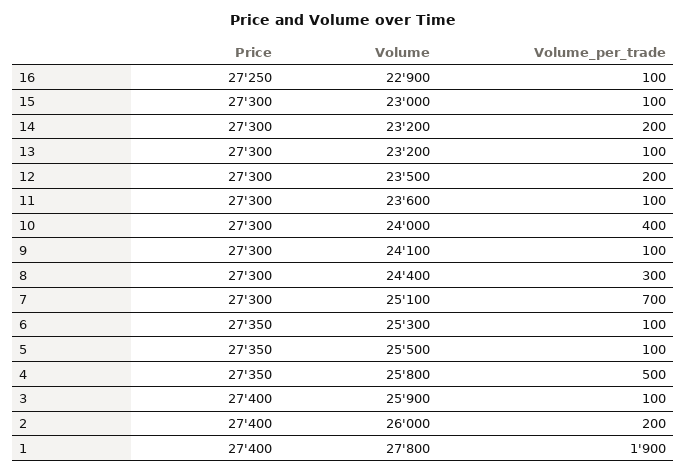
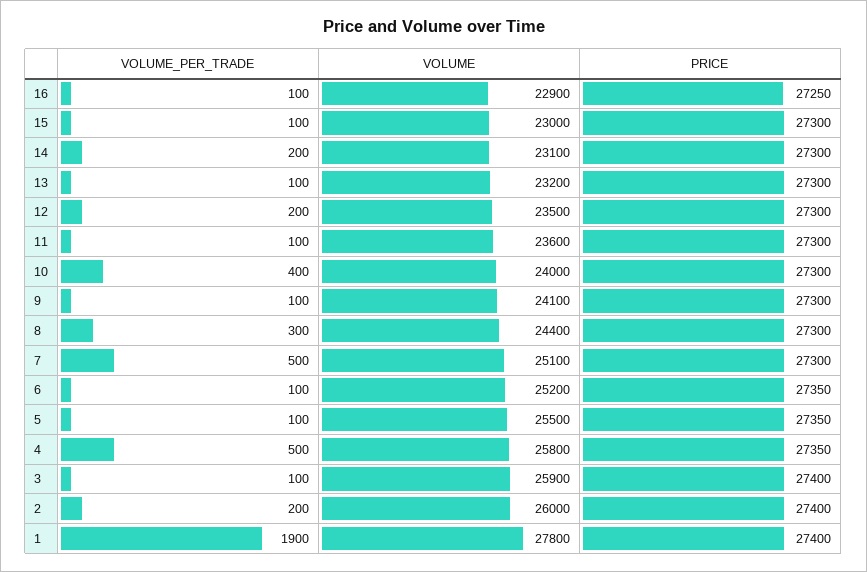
  {
    "Price": {
      "16": 27250,
      "15": 27300,
      "14": 27300,
      "13": 27300,
      "12": 27300,
      "11": 27300,
      "10": 27300,
      "9": 27300,
      "8": 27300,
      "7": 27300,
      "6": 27350,
      "5": 27350,
      "4": 27350,
      "3": 27400,
      "2": 27400,
      "1": 27400
    },
    "Volume": {
      "16": 22900,
      "15": 23000,
-     "14": 23200,
+     "14": 23100,
      "13": 23200,
      "12": 23500,
      "11": 23600,
      "10": 24000,
      "9": 24100,
      "8": 24400,
      "7": 25100,
-     "6": 25300,
+     "6": 25200,
      "5": 25500,
      "4": 25800,
      "3": 25900,
      "2": 26000,
      "1": 27800
    },
    "Volume_per_trade": {
      "16": 100,
      "15": 100,
      "14": 200,
      "13": 100,
      "12": 200,
      "11": 100,
      "10": 400,
      "9": 100,
      "8": 300,
-     "7": 700,
+     "7": 500,
      "6": 100,
      "5": 100,
      "4": 500,
      "3": 100,
      "2": 200,
      "1": 1900
    }
  }

